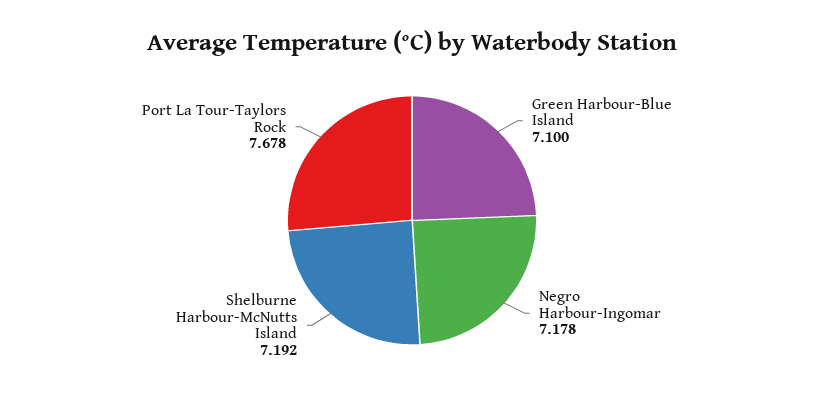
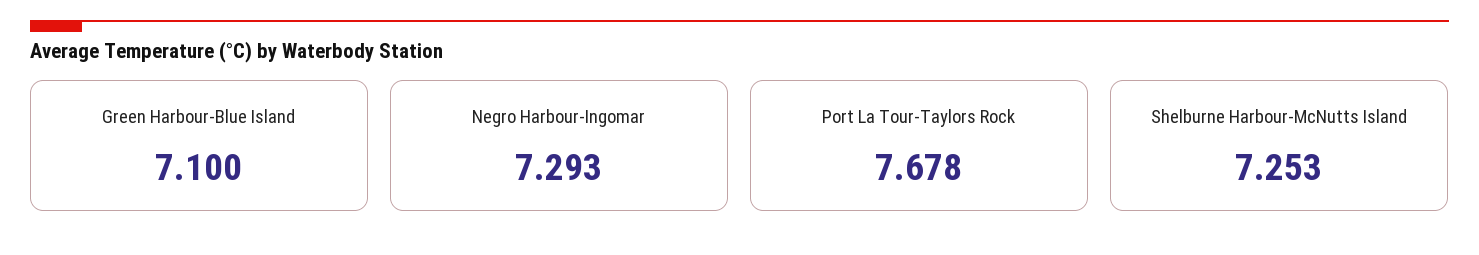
  {
    "Green Harbour-Blue Island": 7.1,
-   "Negro Harbour-Ingomar": 7.178,
+   "Negro Harbour-Ingomar": 7.293,
-   "Shelburne Harbour-McNutts Island": 7.192,
+   "Shelburne Harbour-McNutts Island": 7.253,
    "Port La Tour-Taylors Rock": 7.678
  }

